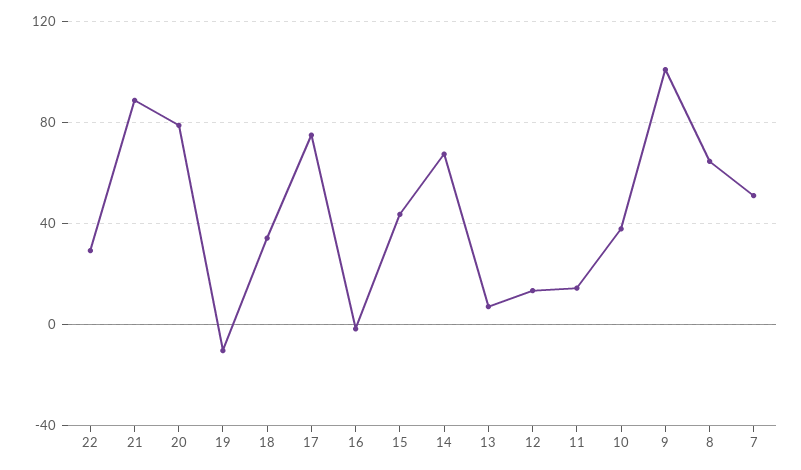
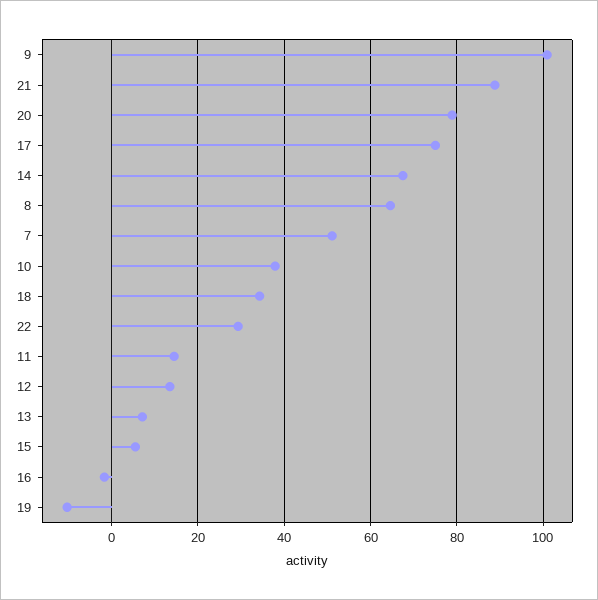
  {
    "22": 30,
    "21": 88,
    "20": 78,
    "19": -10,
    "18": 34,
    "17": 76,
    "16": -2,
-   "15": 45,
+   "15": 6,
    "14": 68,
    "13": 8,
    "12": 14,
    "11": 14,
    "10": 38,
    "9": 100,
    "8": 64,
    "7": 52
  }

